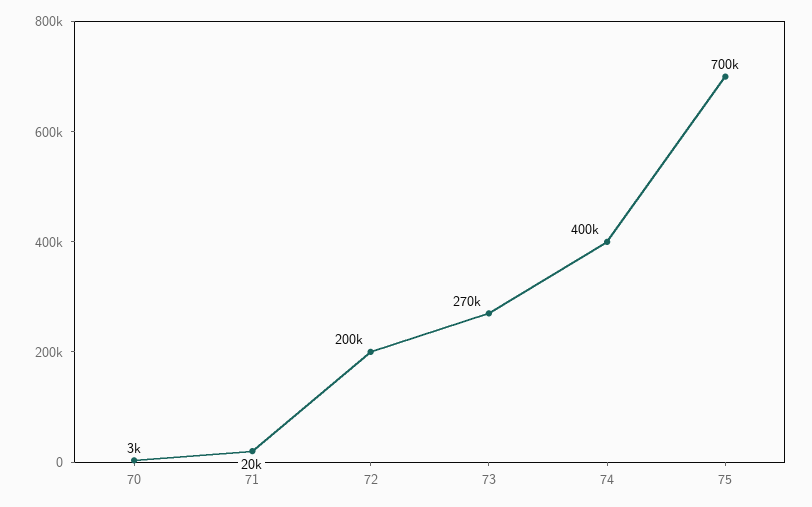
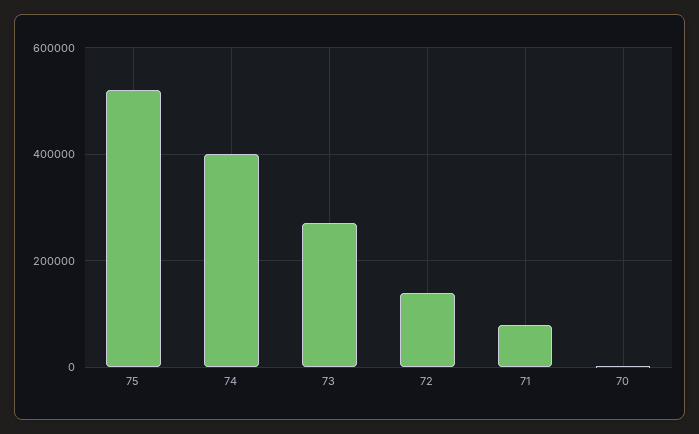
  {
    "70": 3000,
-   "71": 20000,
+   "71": 80000,
-   "72": 200000,
+   "72": 140000,
    "73": 270000,
    "74": 400000,
-   "75": 700000
+   "75": 520000
  }

